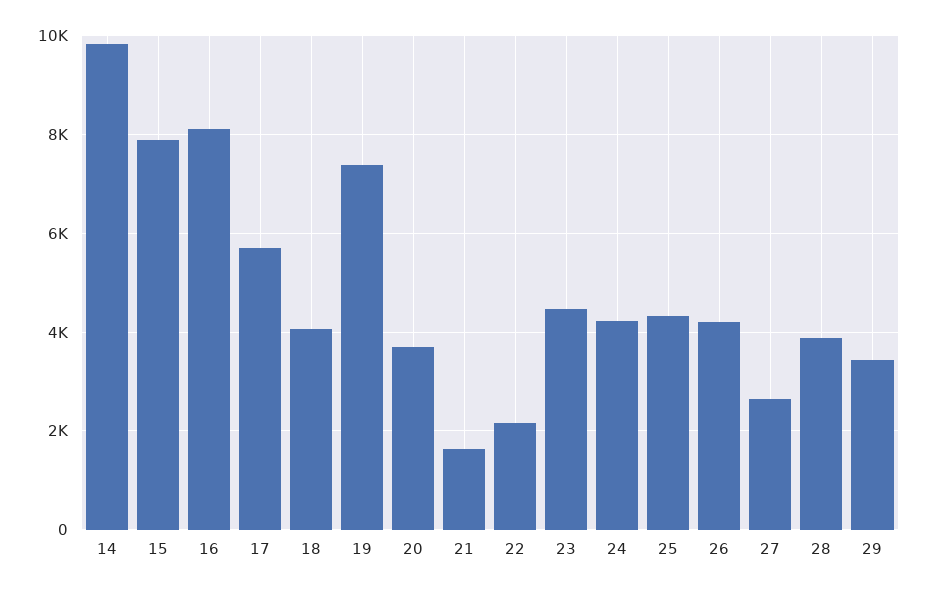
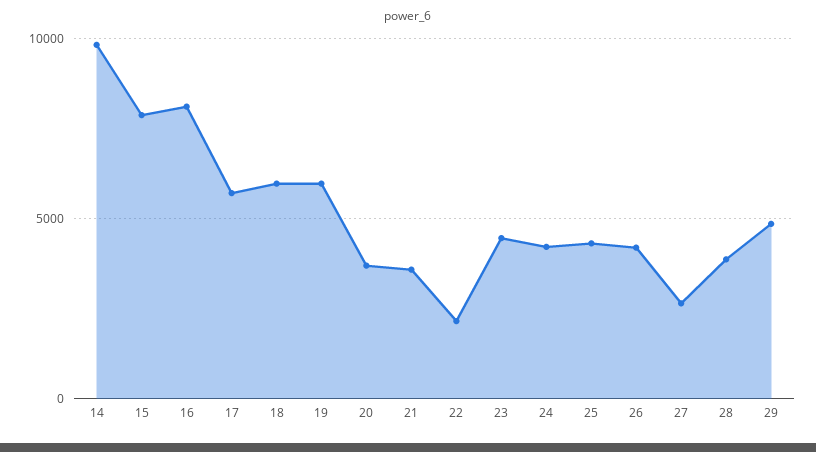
  {
    "14": 9800,
    "15": 7800,
    "16": 8200,
    "17": 5800,
-   "18": 4000,
+   "18": 6000,
-   "19": 7400,
+   "19": 6000,
    "20": 3600,
-   "21": 1600,
+   "21": 3500,
    "22": 2200,
    "23": 4400,
    "24": 4200,
    "25": 4400,
    "26": 4200,
    "27": 2600,
    "28": 3800,
-   "29": 3400
+   "29": 5000
  }

